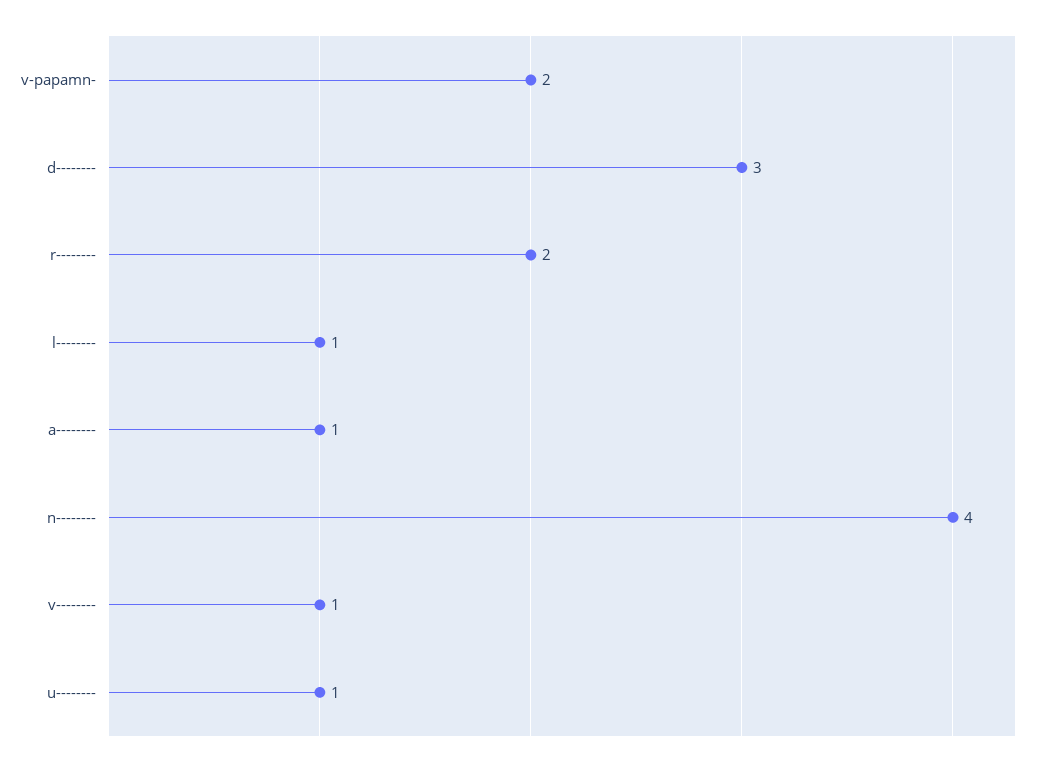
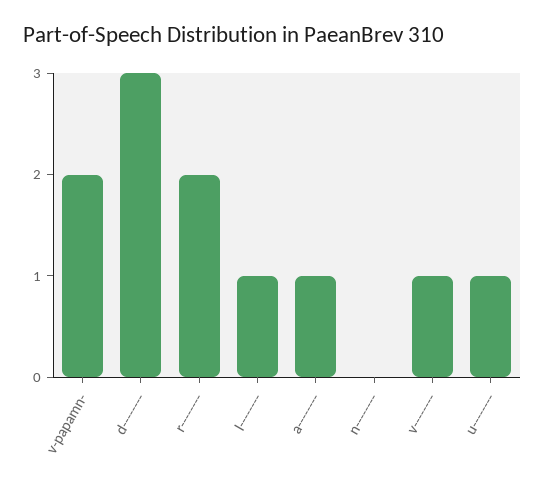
  {
    "v-papamn-": 2,
    "d--------": 3,
    "r--------": 2,
    "l--------": 1,
    "a--------": 1,
-   "n--------": 4,
+   "n--------": 0,
    "v--------": 1,
    "u--------": 1
  }

